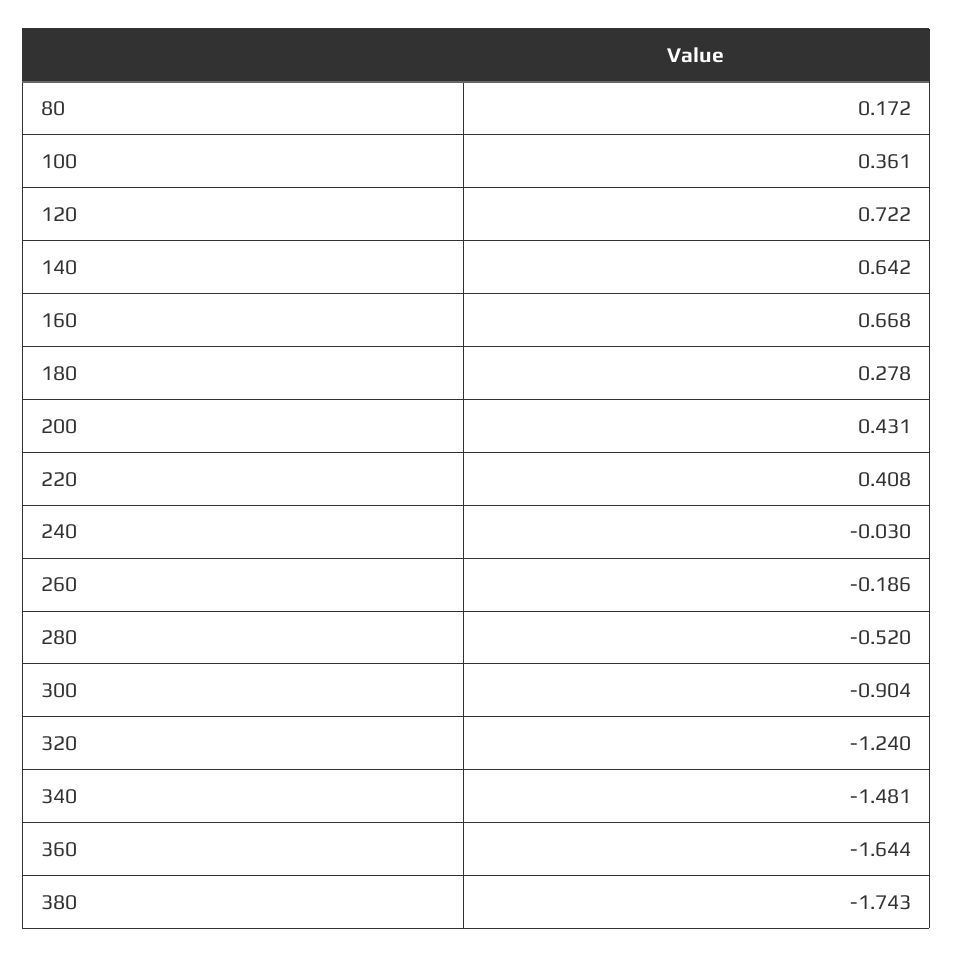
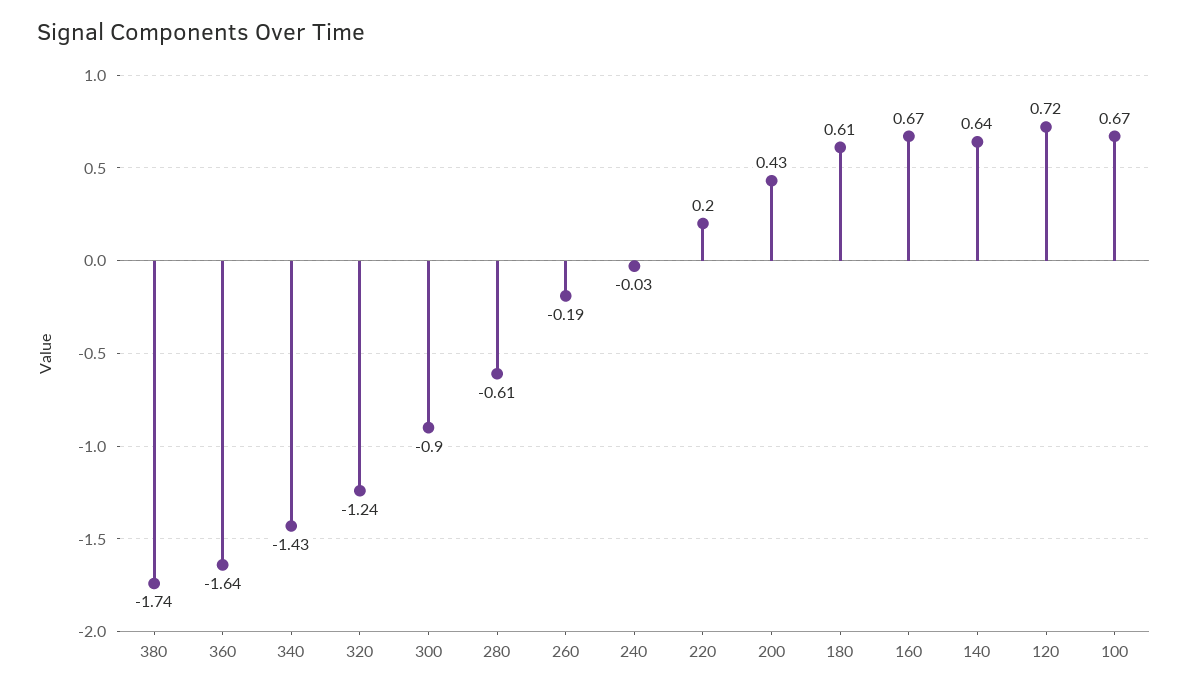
  {
-   "80": 0.172,
-   "100": 0.361,
+   "100": 0.67,
    "120": 0.722,
    "140": 0.642,
    "160": 0.668,
-   "180": 0.278,
+   "180": 0.61,
    "200": 0.431,
-   "220": 0.408,
+   "220": 0.2,
    "240": -0.03,
    "260": -0.186,
-   "280": -0.52,
+   "280": -0.61,
    "300": -0.904,
    "320": -1.24,
-   "340": -1.481,
+   "340": -1.43,
    "360": -1.644,
    "380": -1.743
  }

